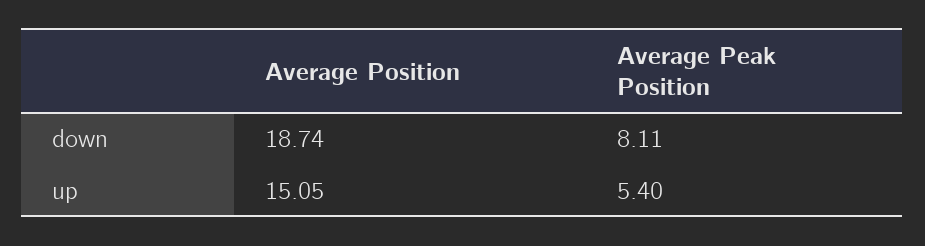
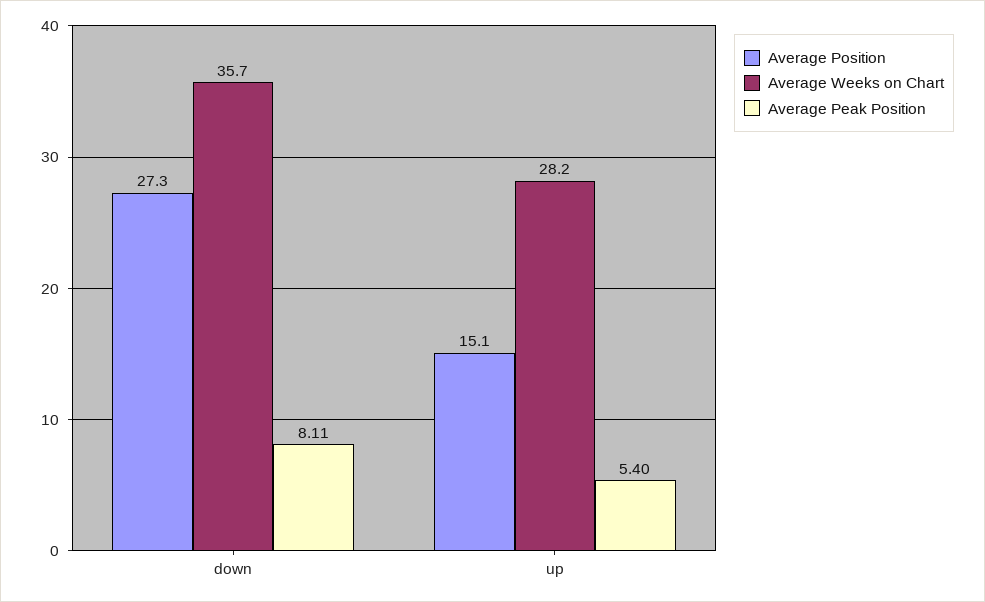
  {
    "Average Position": {
-     "down": 18.74,
+     "down": 27.3,
      "up": 15.05
    },
    "Average Peak Position": {
      "down": 8.11,
      "up": 5.4
-   }
+   },
+   "Average Weeks on Chart": {
+     "down": 35.7,
+     "up": 28.2
+   }
  }

